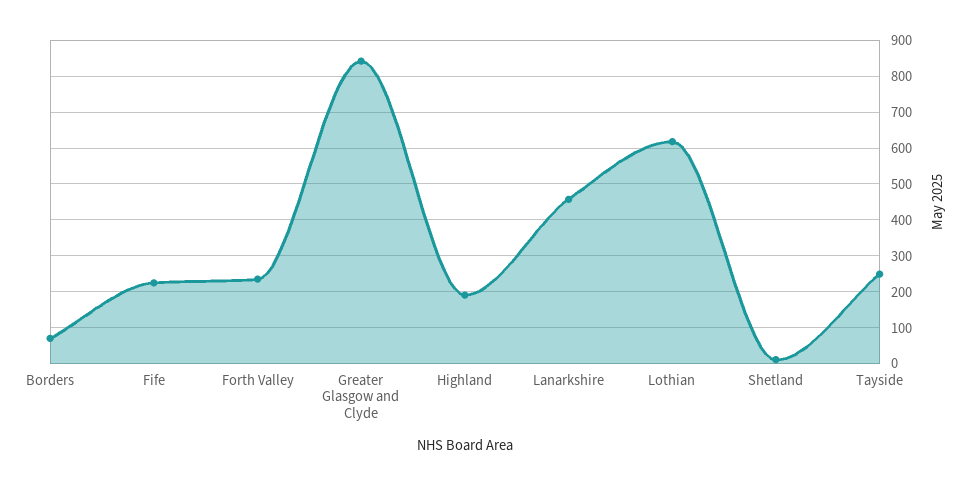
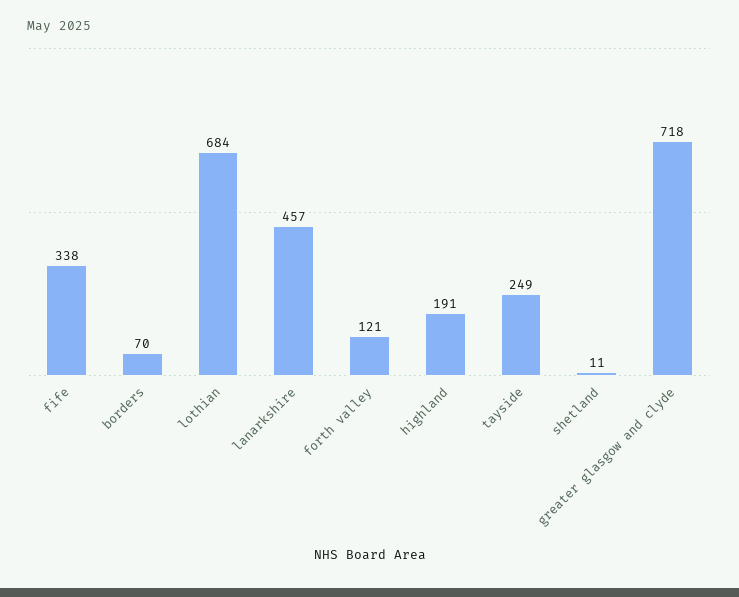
  {
    "Borders": 70,
-   "Fife": 220,
+   "Fife": 338,
-   "Forth Valley": 240,
+   "Forth Valley": 121,
-   "Greater Glasgow and Clyde": 840,
+   "Greater Glasgow and Clyde": 718,
    "Highland": 191,
    "Lanarkshire": 457,
-   "Lothian": 620,
+   "Lothian": 684,
    "Shetland": 11,
    "Tayside": 249
  }

